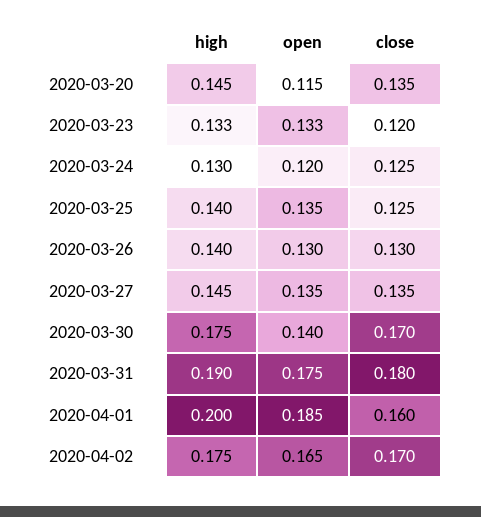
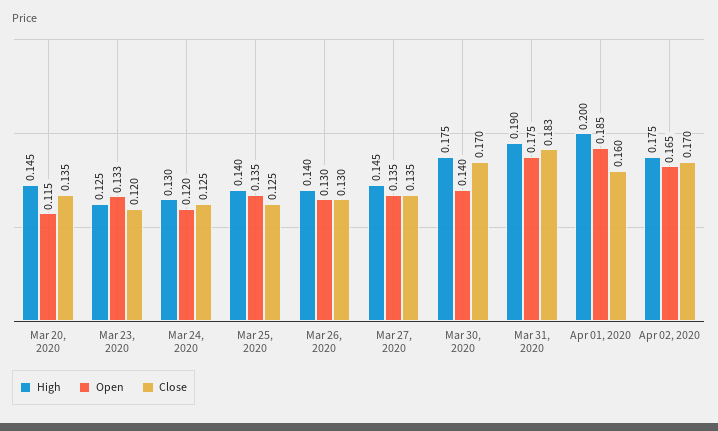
  {
    "high": {
      "2020-03-20": 0.145,
-     "2020-03-23": 0.133,
+     "2020-03-23": 0.125,
      "2020-03-24": 0.13,
      "2020-03-25": 0.14,
      "2020-03-26": 0.14,
      "2020-03-27": 0.145,
      "2020-03-30": 0.175,
      "2020-03-31": 0.19,
      "2020-04-01": 0.2,
      "2020-04-02": 0.175
    },
    "open": {
      "2020-03-20": 0.115,
      "2020-03-23": 0.133,
      "2020-03-24": 0.12,
      "2020-03-25": 0.135,
      "2020-03-26": 0.13,
      "2020-03-27": 0.135,
      "2020-03-30": 0.14,
      "2020-03-31": 0.175,
      "2020-04-01": 0.185,
      "2020-04-02": 0.165
    },
    "close": {
      "2020-03-20": 0.135,
      "2020-03-23": 0.12,
      "2020-03-24": 0.125,
      "2020-03-25": 0.125,
      "2020-03-26": 0.13,
      "2020-03-27": 0.135,
      "2020-03-30": 0.17,
-     "2020-03-31": 0.18,
+     "2020-03-31": 0.183,
      "2020-04-01": 0.16,
      "2020-04-02": 0.17
    }
  }

